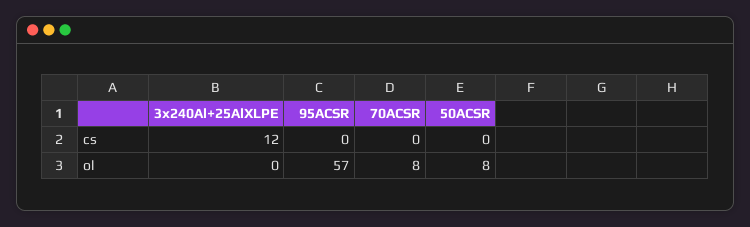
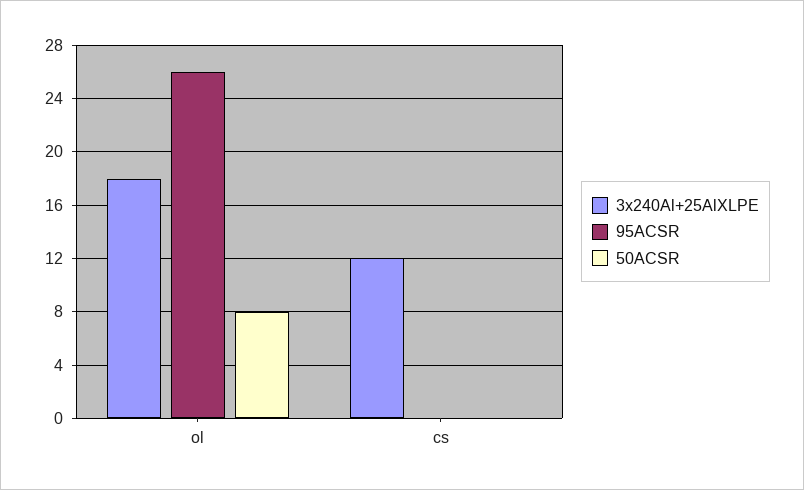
  {
    "3x240Al+25AlXLPE": {
      "cs": 12,
-     "ol": 0
+     "ol": 18
    },
    "95ACSR": {
      "cs": 0,
-     "ol": 57
+     "ol": 26
    },
-   "70ACSR": {
-     "cs": 0,
-     "ol": 8
-   },
    "50ACSR": {
      "cs": 0,
      "ol": 8
    }
  }

